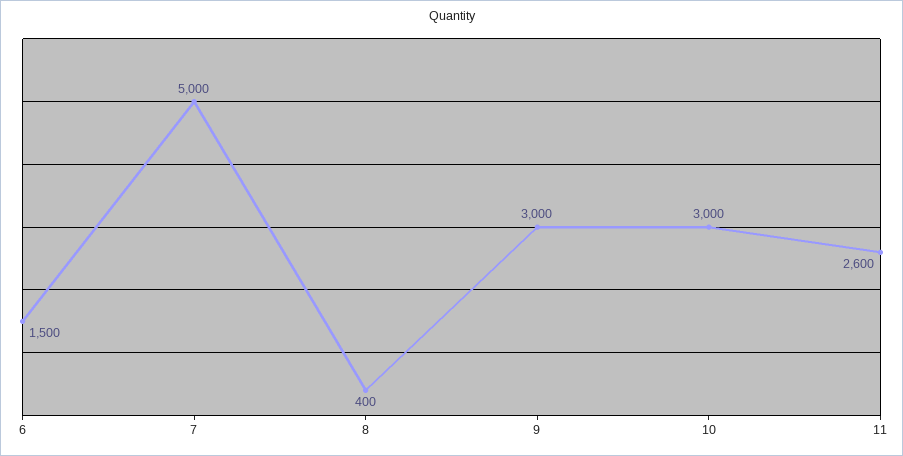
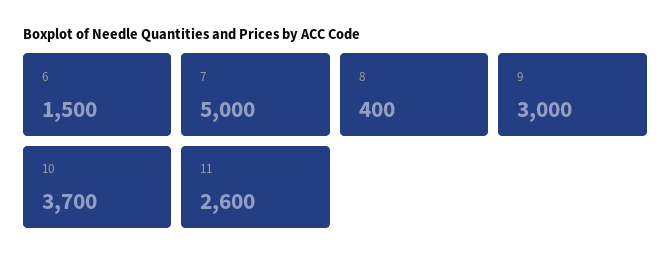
  {
    "6": 1500,
    "7": 5000,
    "8": 400,
    "9": 3000,
-   "10": 3000,
+   "10": 3700,
    "11": 2600
  }

